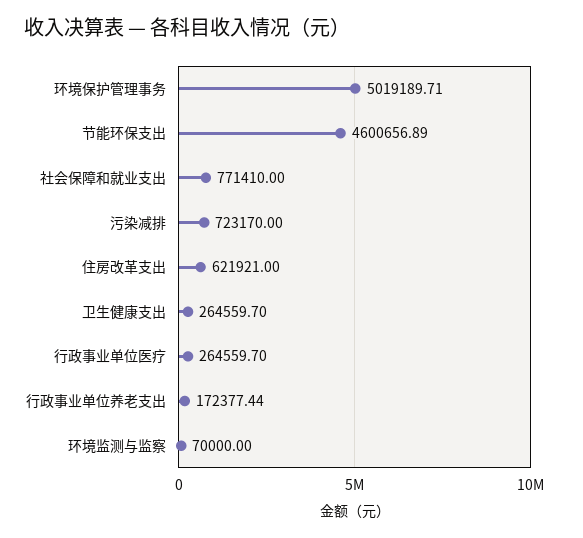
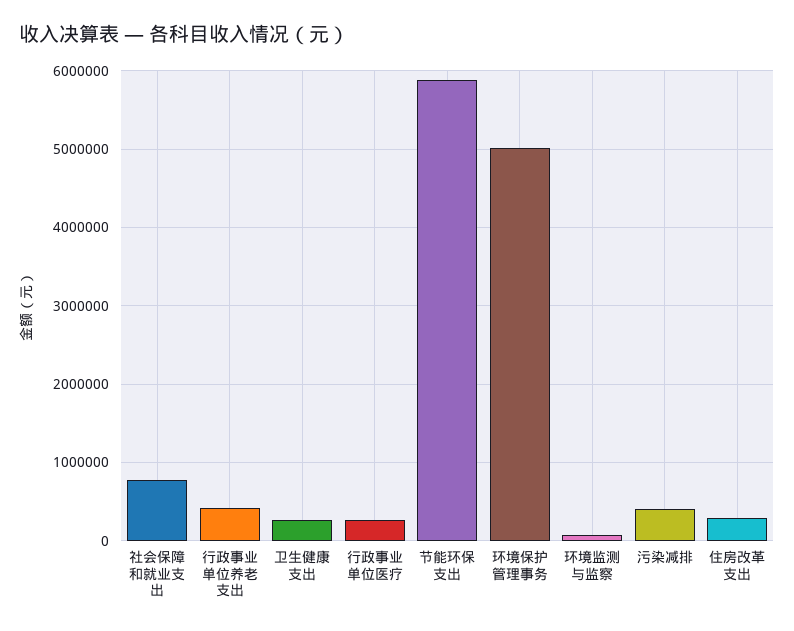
  {
    "环境保护管理事务": 5019189.71,
-   "节能环保支出": 4600656.89,
+   "节能环保支出": 5900000,
    "社会保障和就业支出": 771410,
-   "污染减排": 723170,
+   "污染减排": 400000,
-   "住房改革支出": 621921,
+   "住房改革支出": 300000,
    "卫生健康支出": 264559.7,
    "行政事业单位医疗": 264559.7,
-   "行政事业单位养老支出": 172377.44,
+   "行政事业单位养老支出": 400000,
    "环境监测与监察": 70000
  }

